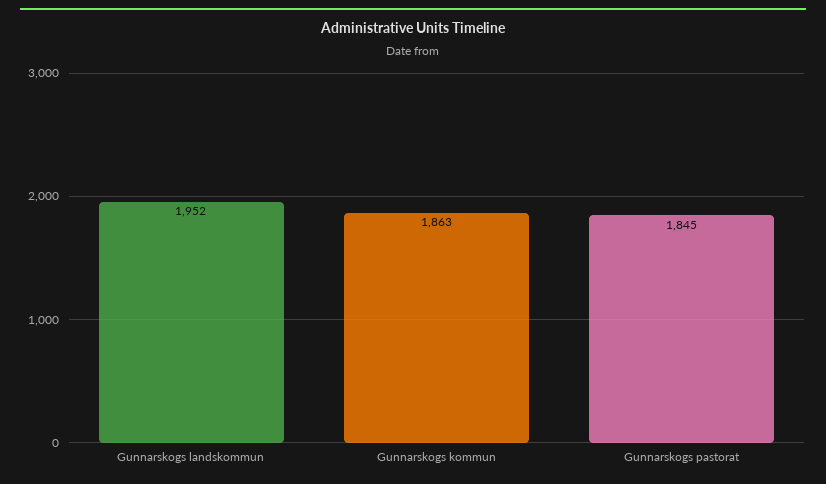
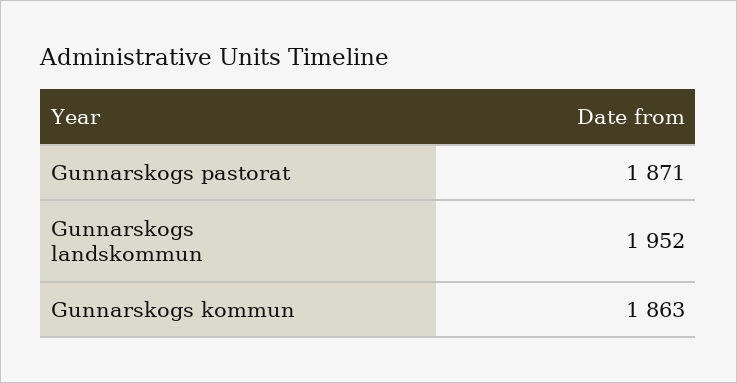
  {
    "Gunnarskogs landskommun": 1952,
    "Gunnarskogs kommun": 1863,
-   "Gunnarskogs pastorat": 1845
+   "Gunnarskogs pastorat": 1871
  }

